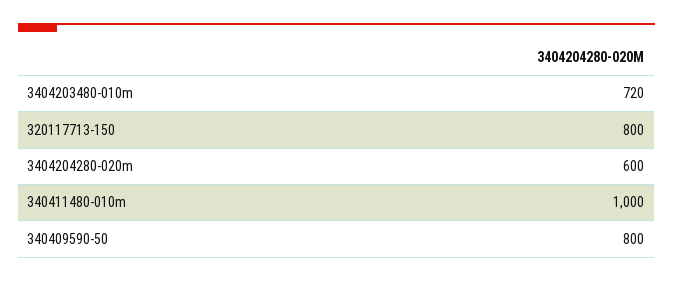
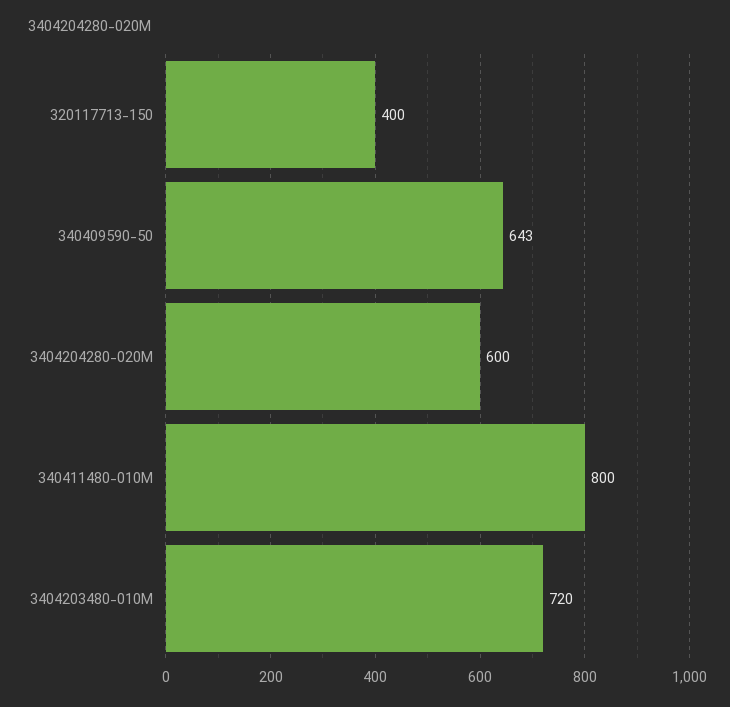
  {
    "3404203480-010m": 720,
-   "320117713-150": 800,
+   "320117713-150": 400,
    "3404204280-020m": 600,
-   "340411480-010m": 1000,
+   "340411480-010m": 800,
-   "340409590-50": 800
+   "340409590-50": 643
  }

